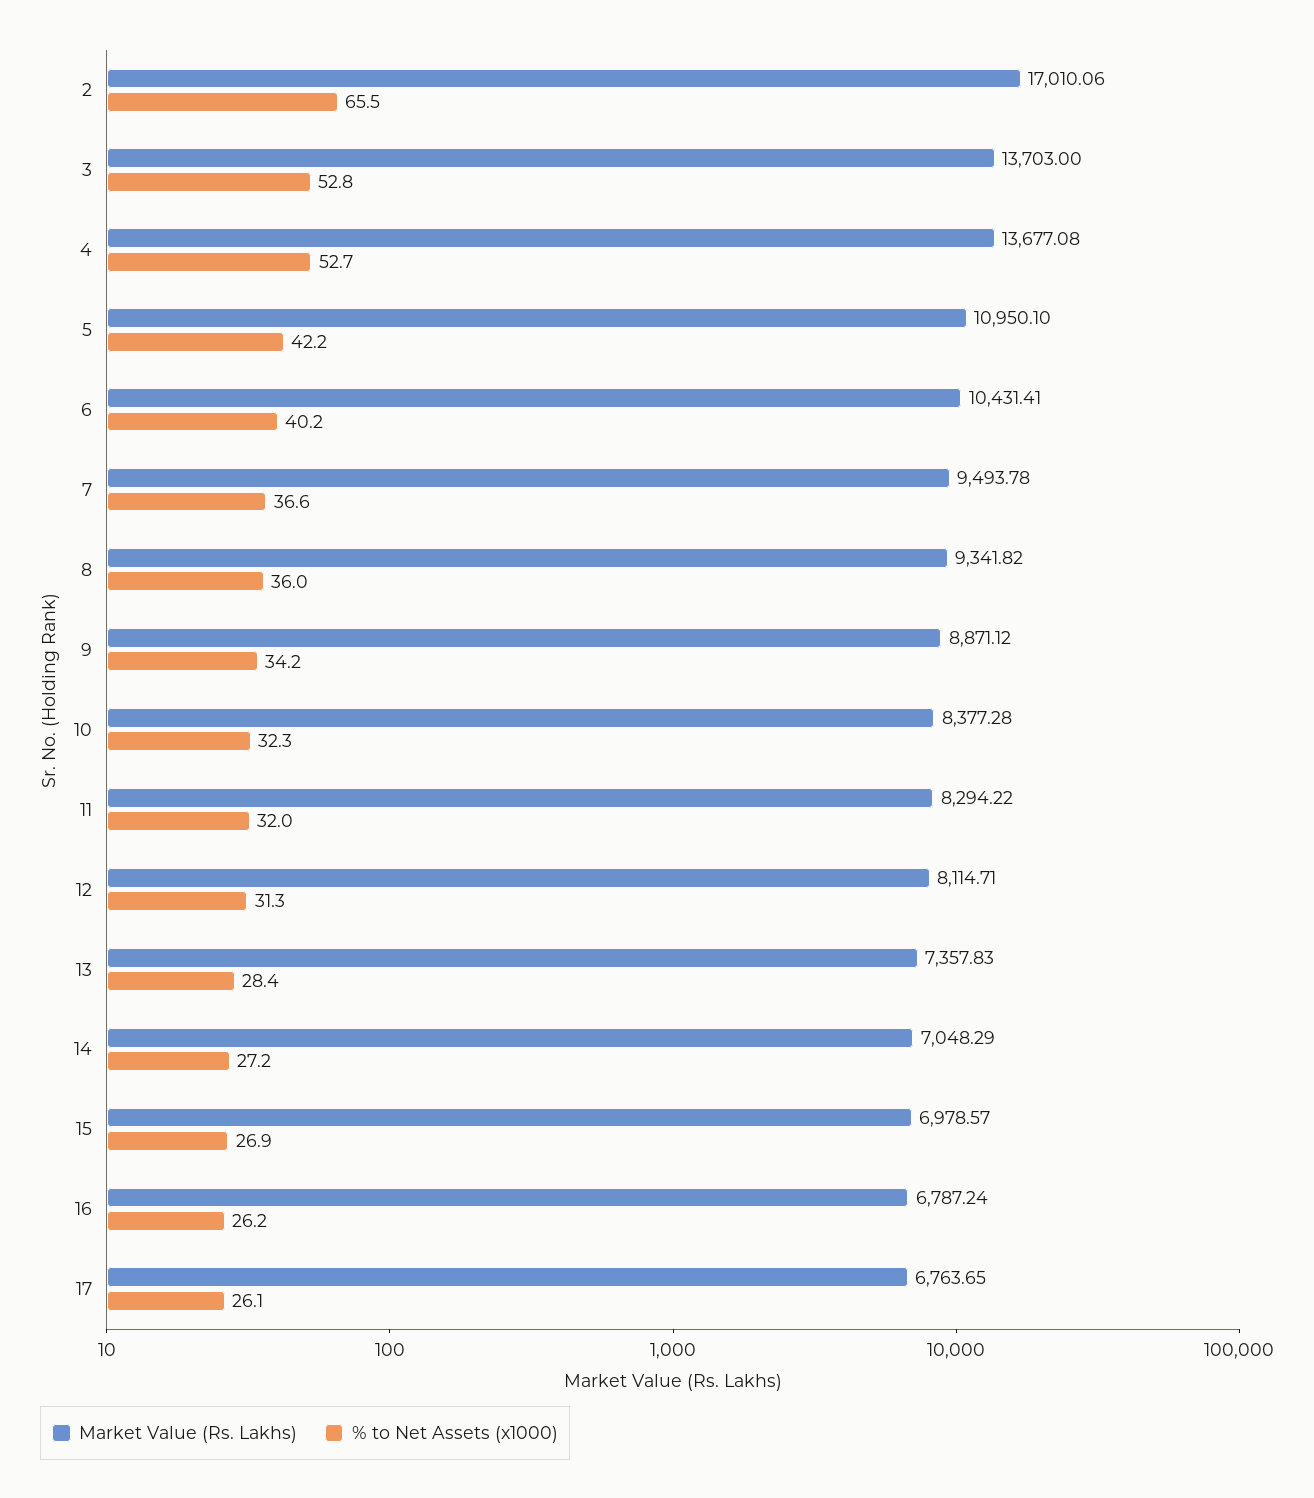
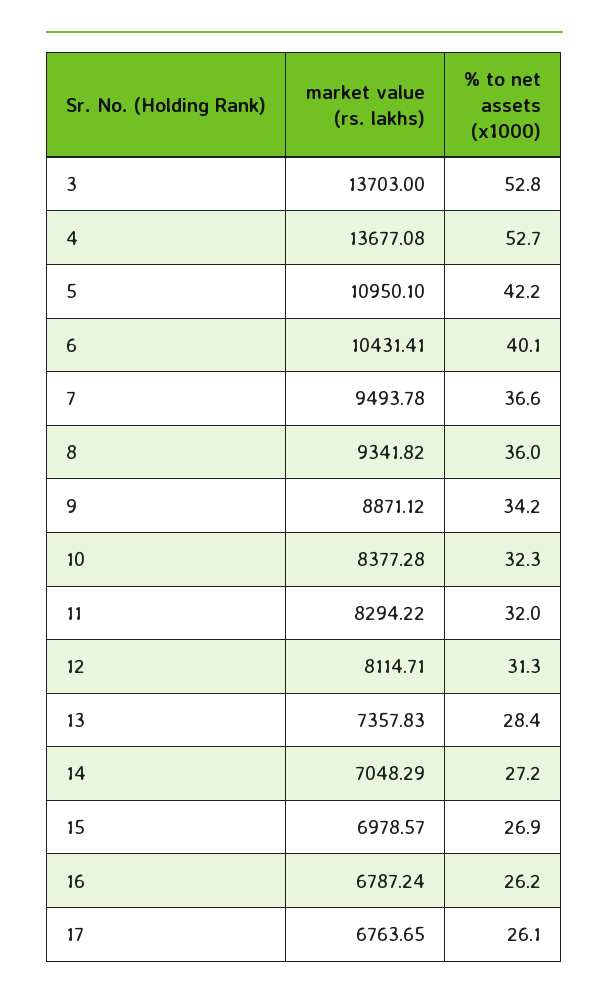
  {
    "Market Value (Rs. Lakhs)": {
-     "2": 17010.06,
      "3": 13703,
      "4": 13677.08,
      "5": 10950.1,
      "6": 10431.41,
      "7": 9493.78,
      "8": 9341.82,
      "9": 8871.12,
      "10": 8377.28,
      "11": 8294.22,
      "12": 8114.71,
      "13": 7357.83,
      "14": 7048.29,
      "15": 6978.57,
      "16": 6787.24,
      "17": 6763.65
    },
    "% to Net Assets (x1000)": {
-     "2": 65.5,
      "3": 52.8,
      "4": 52.7,
      "5": 42.2,
-     "6": 40.2,
+     "6": 40.1,
      "7": 36.6,
      "8": 36,
      "9": 34.2,
      "10": 32.3,
      "11": 32,
      "12": 31.3,
      "13": 28.4,
      "14": 27.2,
      "15": 26.9,
      "16": 26.2,
      "17": 26.1
    }
  }

